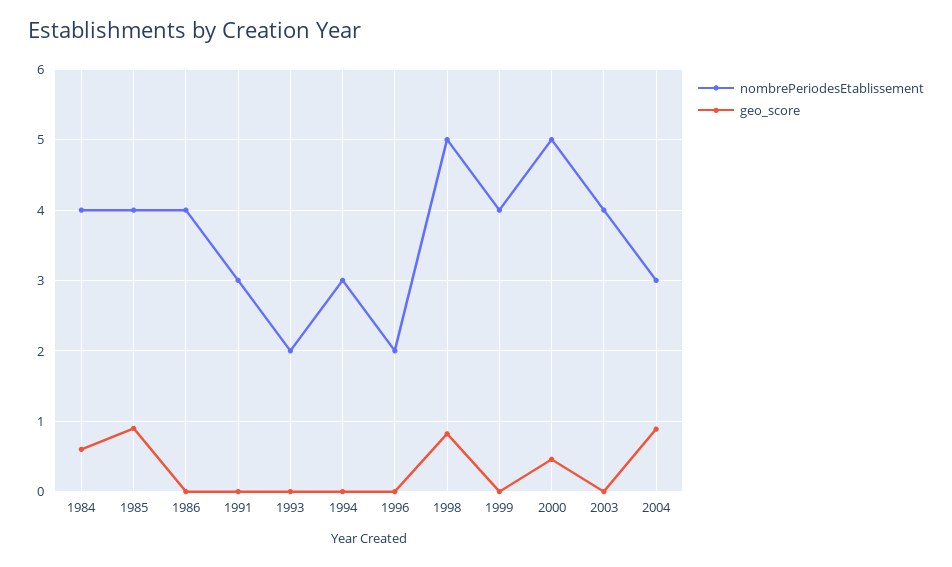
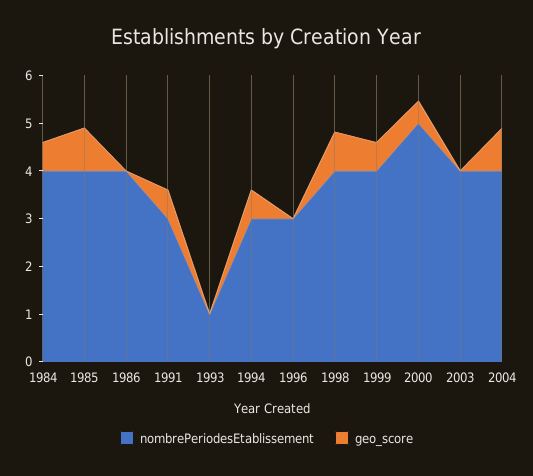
  {
    "nombrePeriodesEtablissement": {
      "1984": 4,
      "1985": 4,
      "1986": 4,
      "1991": 3,
-     "1993": 2,
+     "1993": 1,
      "1994": 3,
-     "1996": 2,
+     "1996": 3,
-     "1998": 5,
+     "1998": 4,
      "1999": 4,
      "2000": 5,
      "2003": 4,
-     "2004": 3
+     "2004": 4
    },
    "geo_score": {
      "1984": 0.6,
      "1985": 0.9,
      "1986": 0,
-     "1991": 0,
+     "1991": 0.6,
      "1993": 0,
-     "1994": 0,
+     "1994": 0.6,
      "1996": 0,
      "1998": 0.8,
-     "1999": 0,
+     "1999": 0.6,
      "2000": 0.5,
      "2003": 0,
      "2004": 0.9
    }
  }

